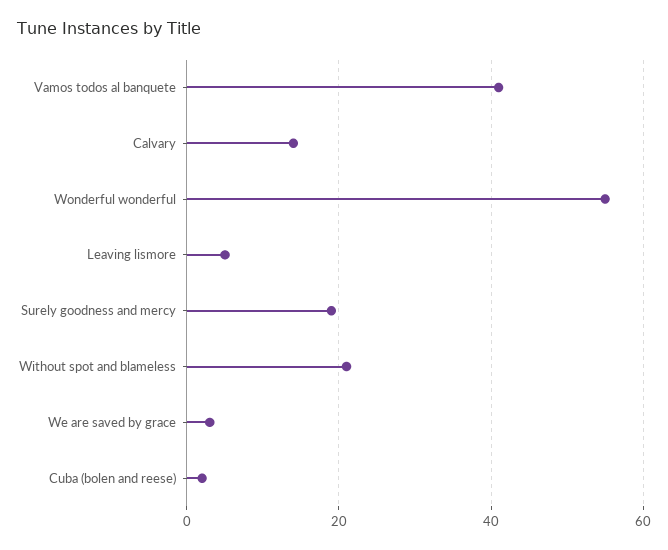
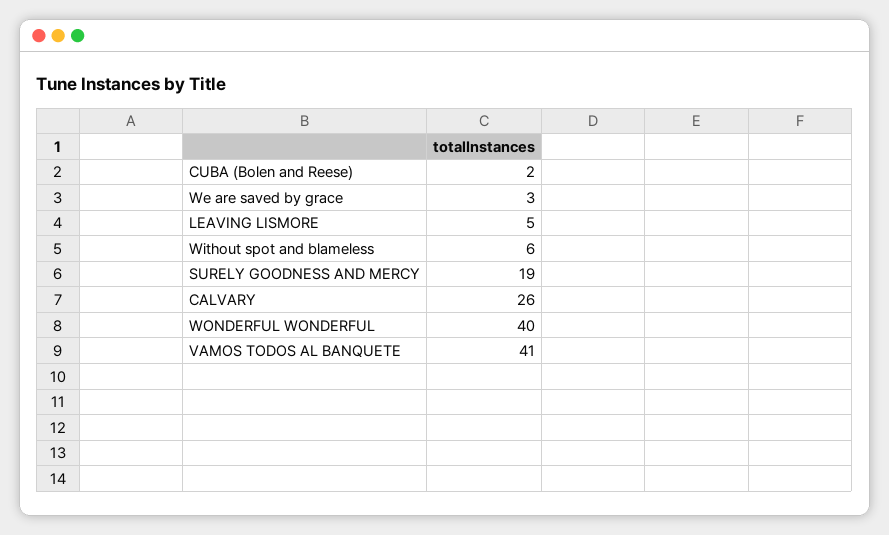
  {
    "Vamos todos al banquete": 41,
-   "Calvary": 15,
+   "Calvary": 26,
-   "Wonderful wonderful": 55,
+   "Wonderful wonderful": 40,
    "Leaving lismore": 5,
    "Surely goodness and mercy": 19,
-   "Without spot and blameless": 20,
+   "Without spot and blameless": 6,
    "We are saved by grace": 3,
    "Cuba (bolen and reese)": 2
  }

